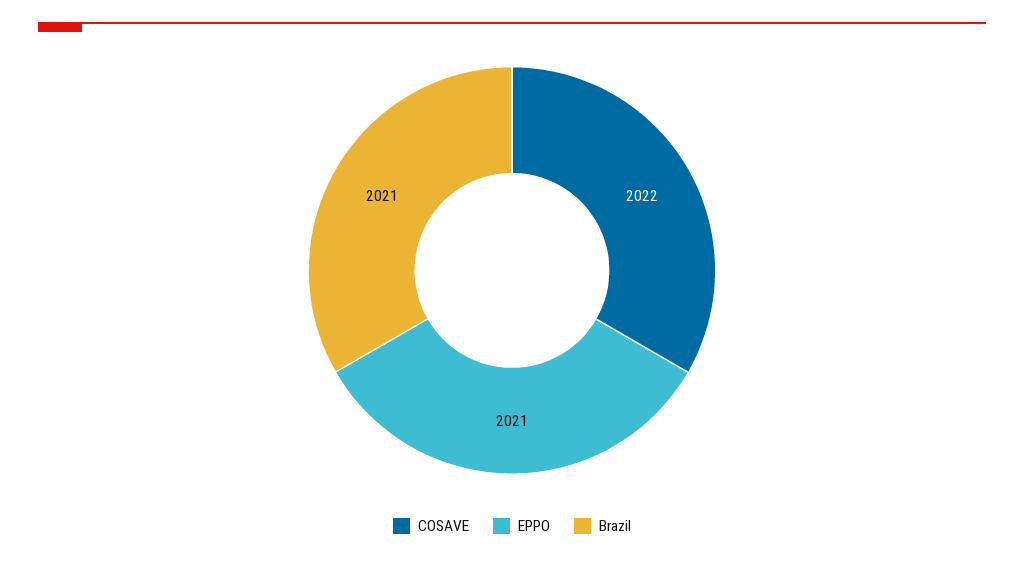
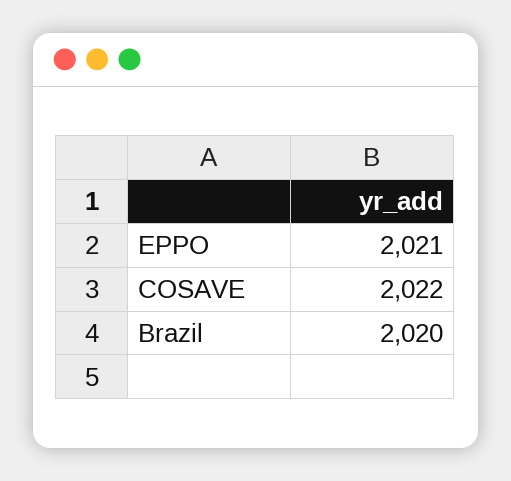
  {
    "COSAVE": 2022,
    "EPPO": 2021,
-   "Brazil": 2021
+   "Brazil": 2020
  }

